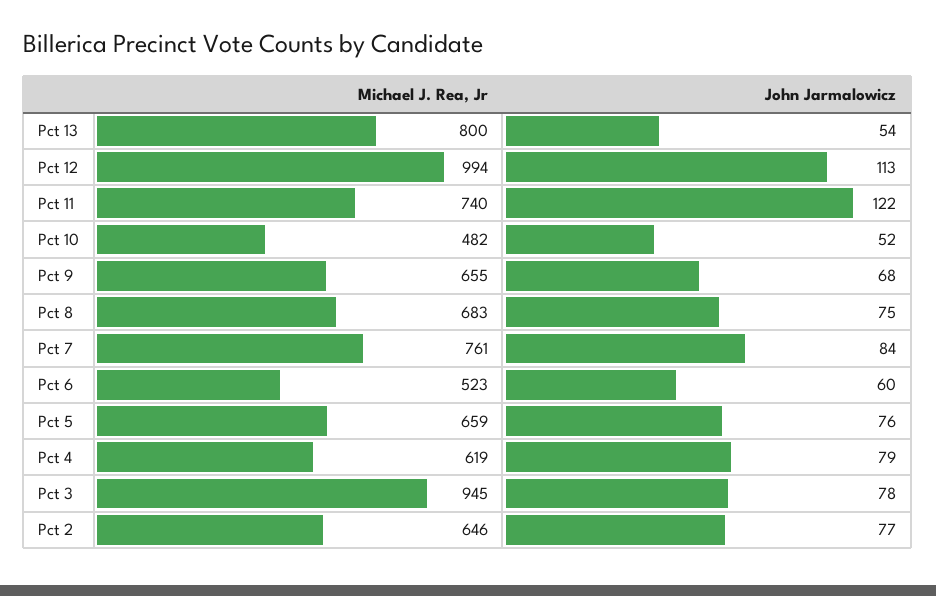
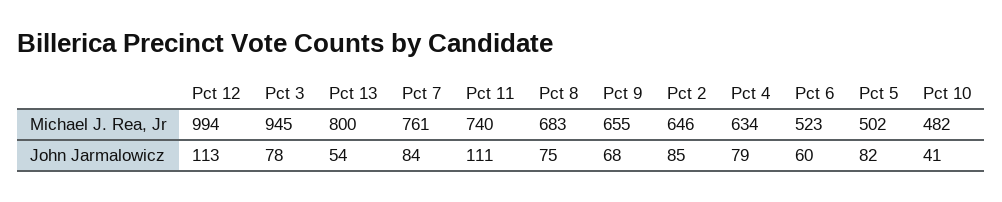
  {
    "Michael J. Rea, Jr": {
      "Pct 13": 800,
      "Pct 12": 994,
      "Pct 11": 740,
      "Pct 10": 482,
      "Pct 9": 655,
      "Pct 8": 683,
      "Pct 7": 761,
      "Pct 6": 523,
-     "Pct 5": 659,
+     "Pct 5": 502,
-     "Pct 4": 619,
+     "Pct 4": 634,
      "Pct 3": 945,
      "Pct 2": 646
    },
    "John Jarmalowicz": {
      "Pct 13": 54,
      "Pct 12": 113,
-     "Pct 11": 122,
+     "Pct 11": 111,
-     "Pct 10": 52,
+     "Pct 10": 41,
      "Pct 9": 68,
      "Pct 8": 75,
      "Pct 7": 84,
      "Pct 6": 60,
-     "Pct 5": 76,
+     "Pct 5": 82,
      "Pct 4": 79,
      "Pct 3": 78,
-     "Pct 2": 77
+     "Pct 2": 85
    }
  }

